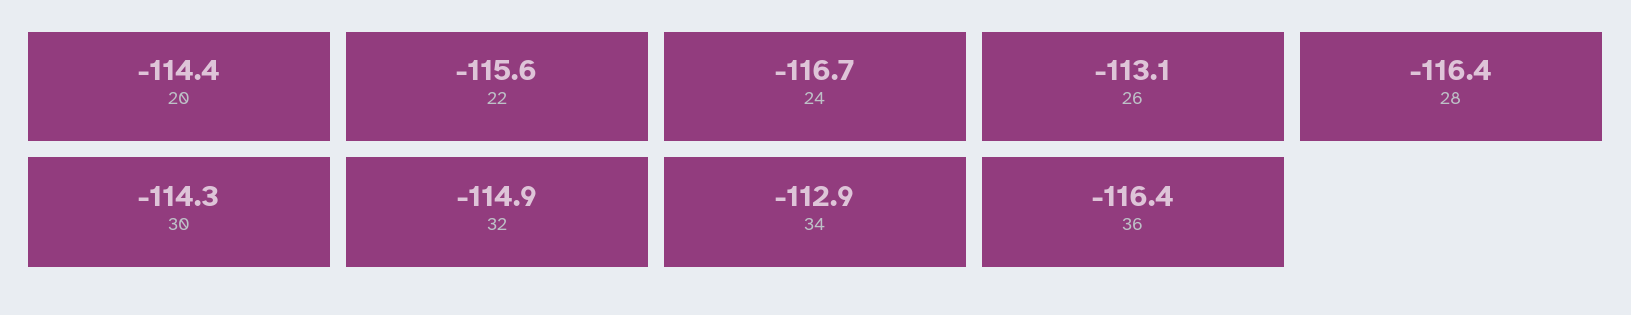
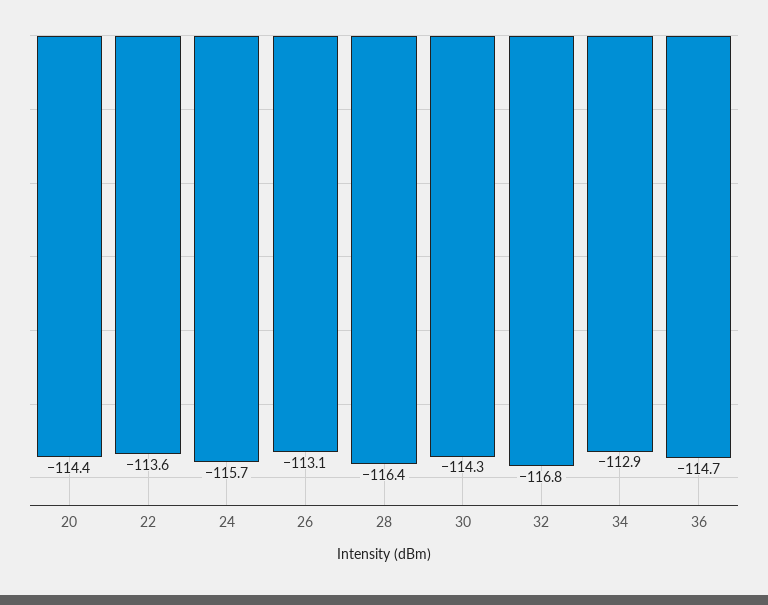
  {
    "20": -114.4,
-   "22": -115.6,
+   "22": -113.6,
-   "24": -116.7,
+   "24": -115.7,
    "26": -113.1,
    "28": -116.4,
    "30": -114.3,
-   "32": -114.9,
+   "32": -116.8,
    "34": -112.9,
-   "36": -116.4
+   "36": -114.7
  }

